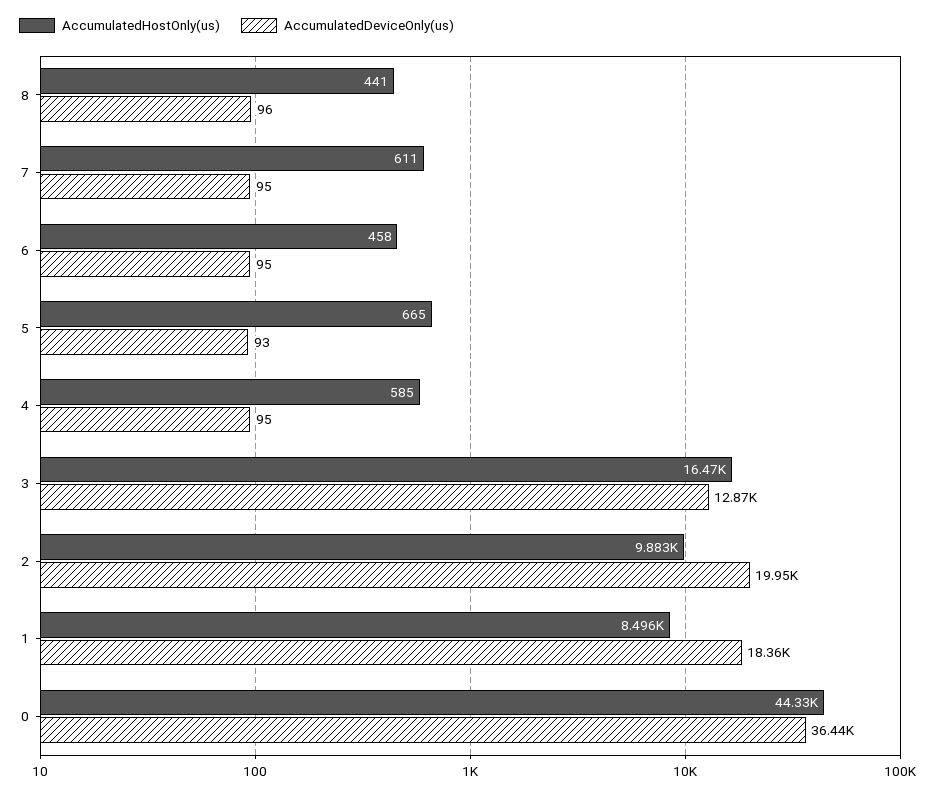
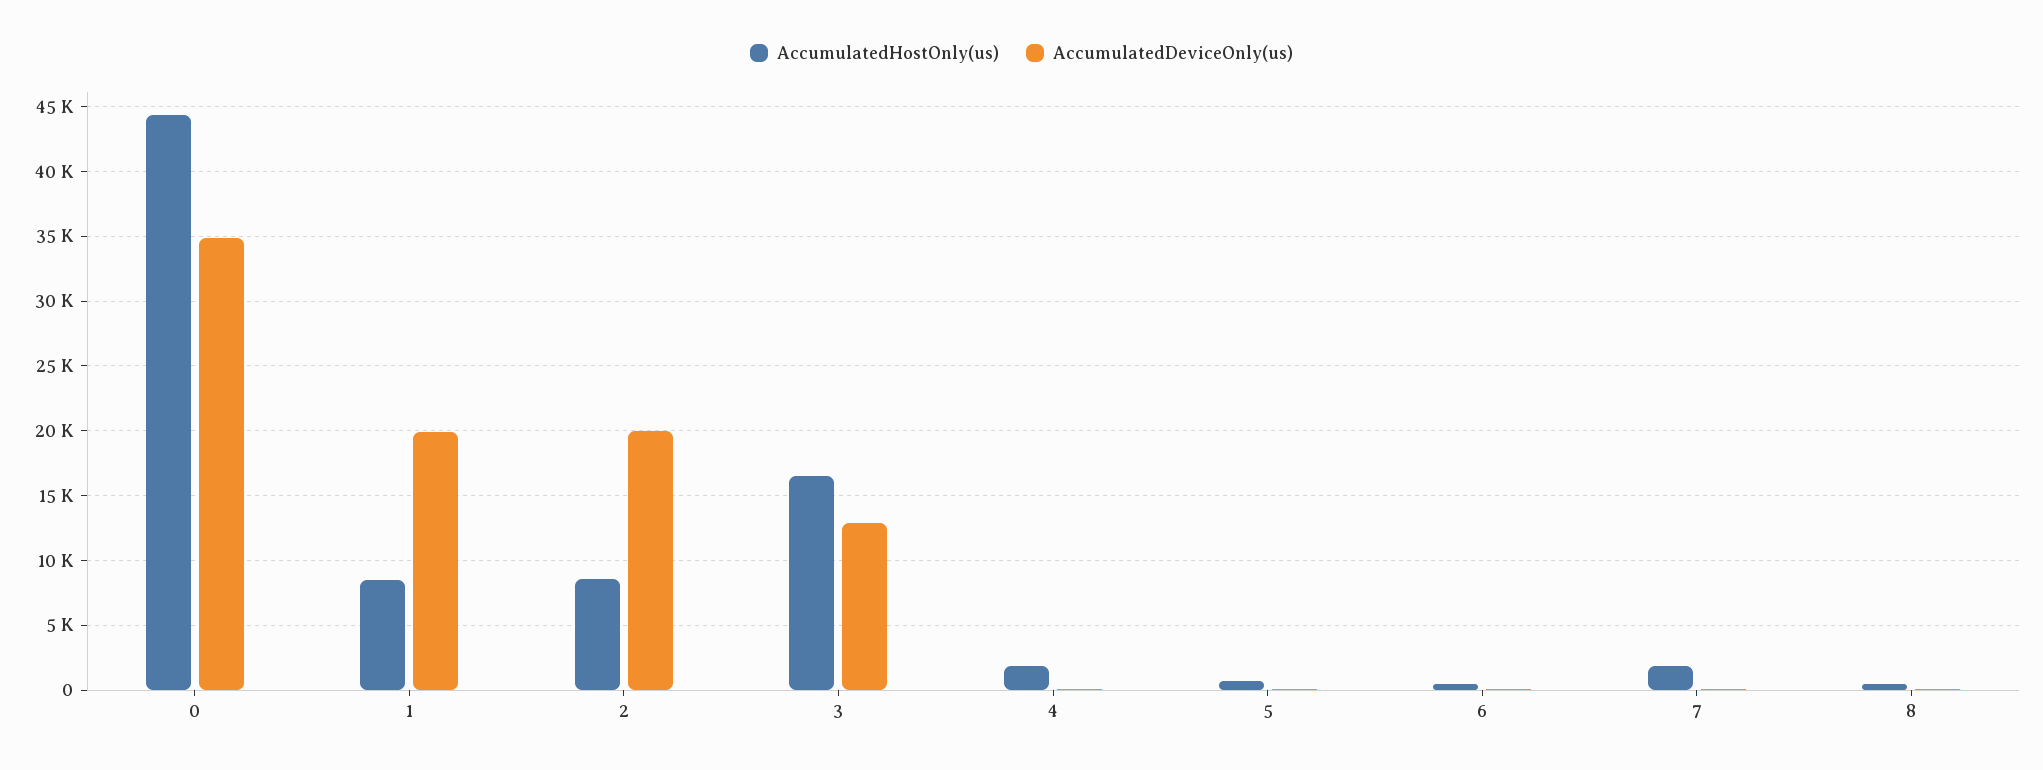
  {
    "AccumulatedHostOnly(us)": {
      "8": 441,
-     "7": 611,
+     "7": 2000,
      "6": 458,
      "5": 665,
-     "4": 585,
+     "4": 2000,
      "3": 16470,
-     "2": 9883,
+     "2": 8500,
      "1": 8496,
      "0": 44330
    },
    "AccumulatedDeviceOnly(us)": {
      "8": 96,
      "7": 95,
      "6": 95,
      "5": 93,
      "4": 95,
      "3": 12870,
      "2": 19950,
-     "1": 18360,
+     "1": 20000,
-     "0": 36440
+     "0": 35000
    }
  }

